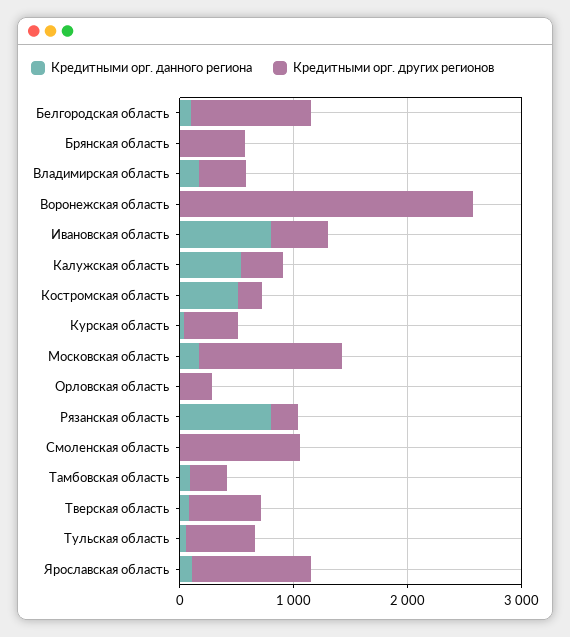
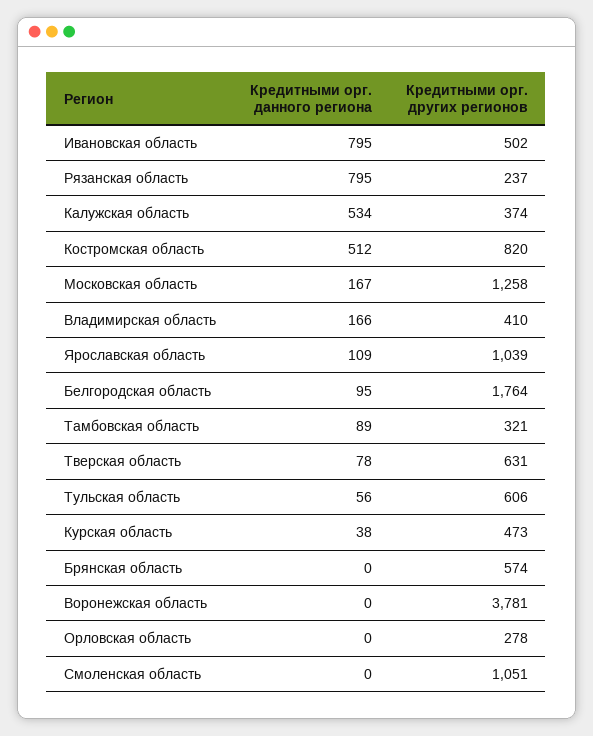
  {
    "Кредитными орг. данного региона": {
      "Белгородская область": 95,
      "Брянская область": 0,
      "Владимирская область": 166,
      "Воронежская область": 0,
      "Ивановская область": 795,
      "Калужская область": 534,
      "Костромская область": 512,
      "Курская область": 38,
      "Московская область": 167,
      "Орловская область": 0,
      "Рязанская область": 795,
      "Смоленская область": 0,
      "Тамбовская область": 89,
      "Тверская область": 78,
      "Тульская область": 56,
      "Ярославская область": 109
    },
    "Кредитными орг. других регионов": {
-     "Белгородская область": 1000,
+     "Белгородская область": 1764,
      "Брянская область": 574,
      "Владимирская область": 410,
-     "Воронежская область": 2600,
+     "Воронежская область": 3781,
      "Ивановская область": 502,
      "Калужская область": 374,
-     "Костромская область": 200,
+     "Костромская область": 820,
      "Курская область": 473,
      "Московская область": 1258,
      "Орловская область": 278,
      "Рязанская область": 237,
      "Смоленская область": 1051,
      "Тамбовская область": 321,
      "Тверская область": 631,
      "Тульская область": 606,
      "Ярославская область": 1039
    }
  }

